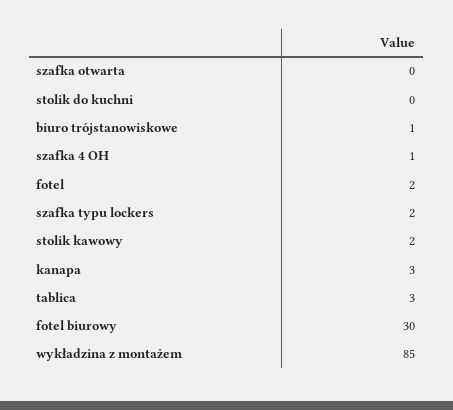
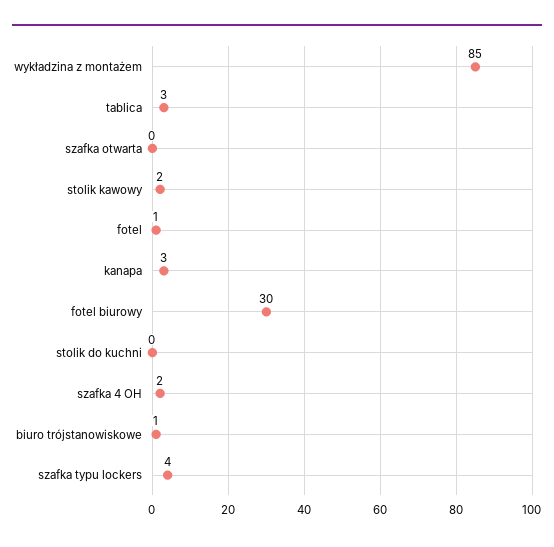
  {
    "szafka otwarta": 0,
    "stolik do kuchni": 0,
    "biuro trójstanowiskowe": 1,
-   "szafka 4 OH": 1,
+   "szafka 4 OH": 2,
-   "fotel": 2,
+   "fotel": 1,
-   "szafka typu lockers": 2,
+   "szafka typu lockers": 4,
    "stolik kawowy": 2,
    "kanapa": 3,
    "tablica": 3,
    "fotel biurowy": 30,
    "wykładzina z montażem": 85
  }

